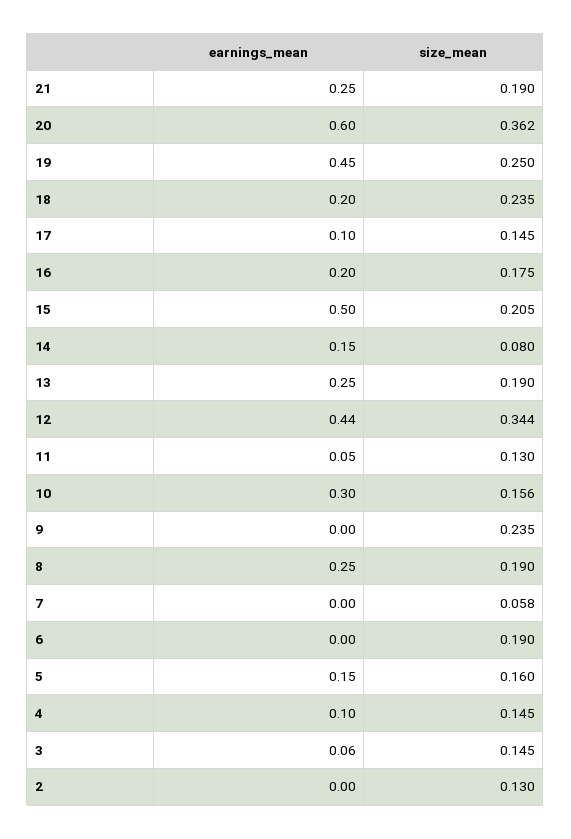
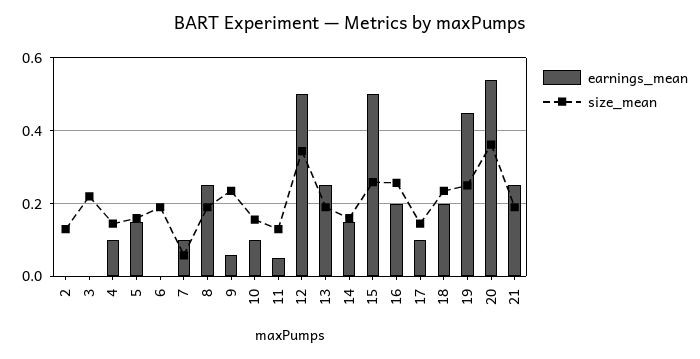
  {
    "earnings_mean": {
      "21": 0.25,
-     "20": 0.6,
+     "20": 0.54,
      "19": 0.45,
      "18": 0.2,
      "17": 0.1,
      "16": 0.2,
      "15": 0.5,
      "14": 0.15,
      "13": 0.25,
-     "12": 0.44,
+     "12": 0.5,
      "11": 0.05,
-     "10": 0.3,
+     "10": 0.1,
-     "9": 0,
+     "9": 0.06,
      "8": 0.25,
-     "7": 0,
+     "7": 0.1,
      "6": 0,
      "5": 0.15,
      "4": 0.1,
-     "3": 0.06,
+     "3": 0,
      "2": 0
    },
    "size_mean": {
      "21": 0.19,
      "20": 0.362,
      "19": 0.25,
      "18": 0.235,
      "17": 0.145,
-     "16": 0.175,
+     "16": 0.26,
-     "15": 0.205,
+     "15": 0.26,
-     "14": 0.08,
+     "14": 0.16,
      "13": 0.19,
      "12": 0.344,
      "11": 0.13,
      "10": 0.156,
      "9": 0.235,
      "8": 0.19,
      "7": 0.058,
      "6": 0.19,
      "5": 0.16,
      "4": 0.145,
-     "3": 0.145,
+     "3": 0.22,
      "2": 0.13
    }
  }

